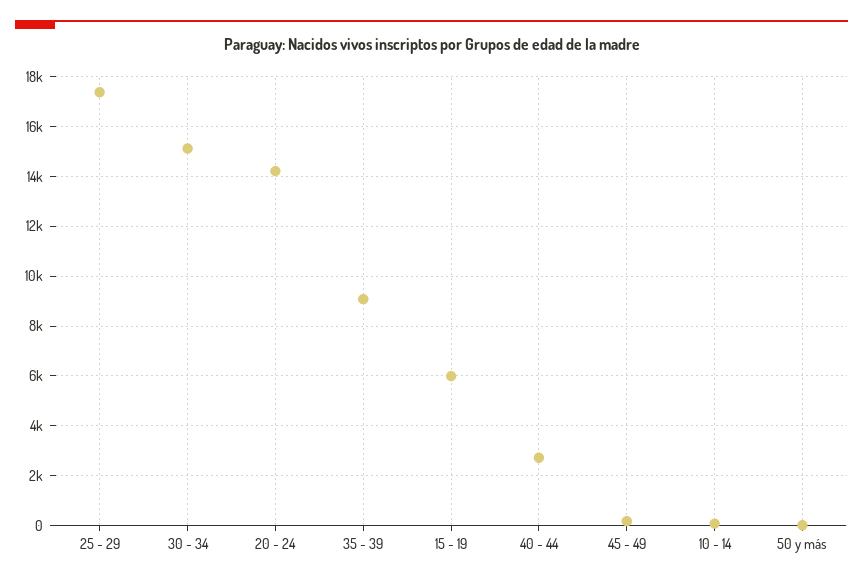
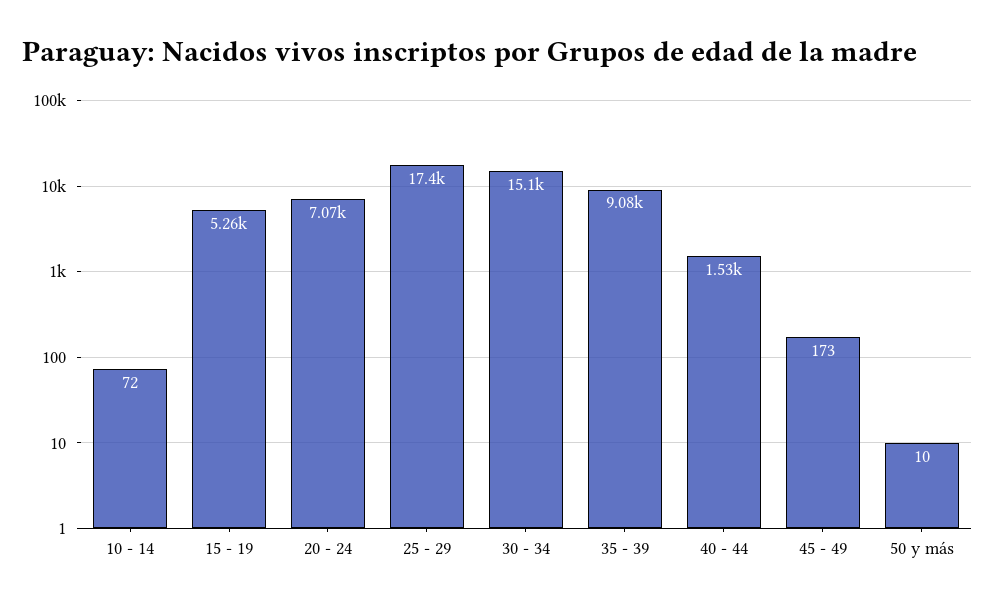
  {
    "25 - 29": 17400,
    "30 - 34": 15100,
-   "20 - 24": 14250,
+   "20 - 24": 7070,
    "35 - 39": 9080,
-   "15 - 19": 6000,
+   "15 - 19": 5260,
-   "40 - 44": 2750,
+   "40 - 44": 1530,
    "45 - 49": 173,
    "10 - 14": 72,
    "50 y más": 10
  }

